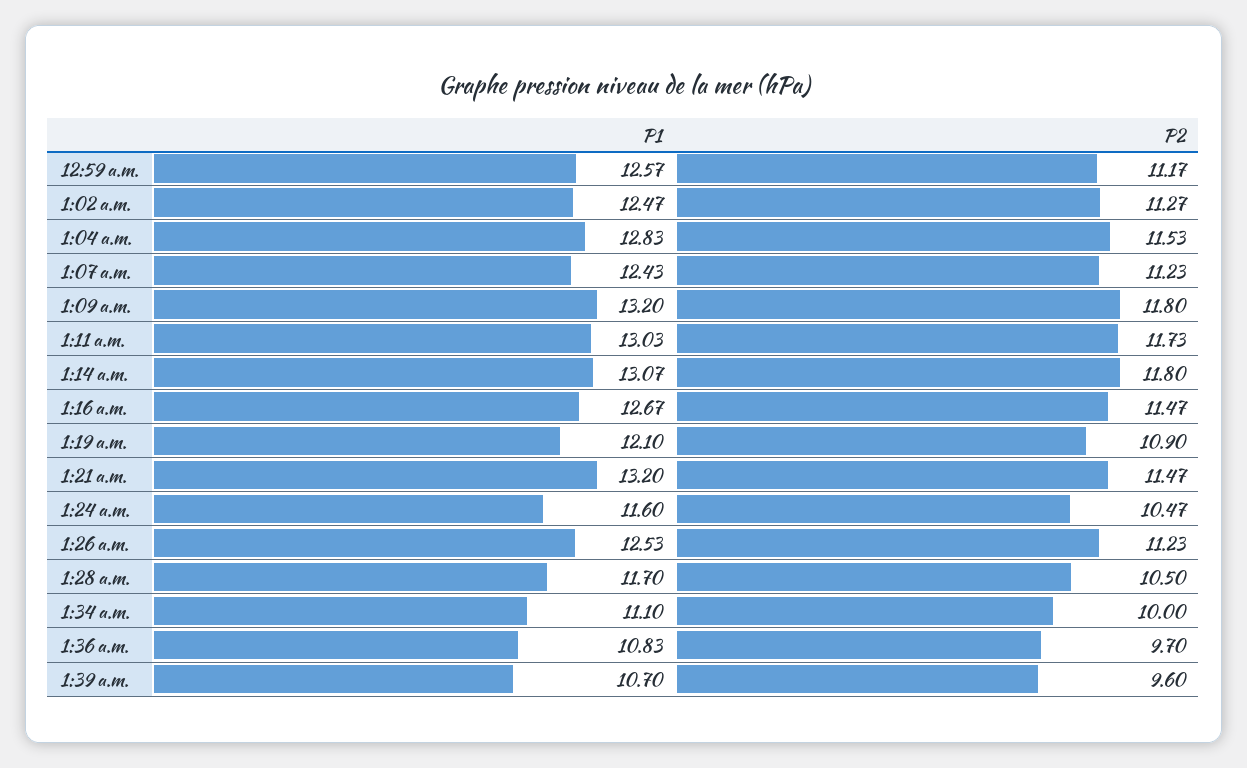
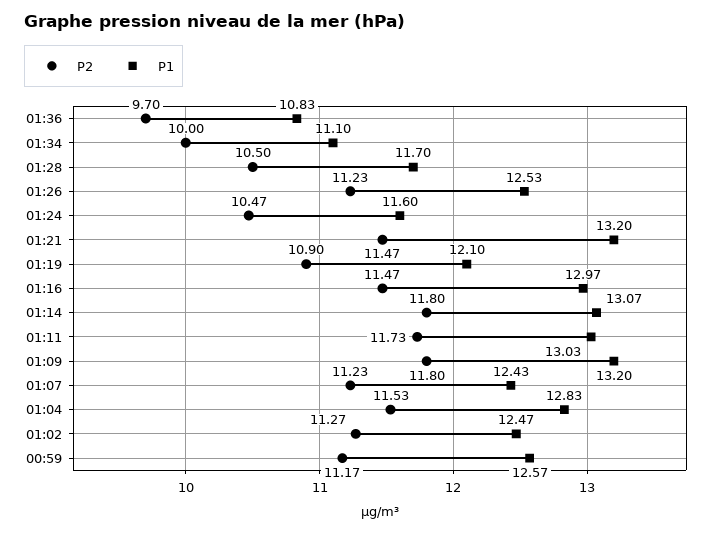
  {
    "P1": {
      "12:59 a.m.": 12.57,
      "1:02 a.m.": 12.47,
      "1:04 a.m.": 12.83,
      "1:07 a.m.": 12.43,
      "1:09 a.m.": 13.2,
      "1:11 a.m.": 13.03,
      "1:14 a.m.": 13.07,
-     "1:16 a.m.": 12.67,
+     "1:16 a.m.": 12.97,
      "1:19 a.m.": 12.1,
      "1:21 a.m.": 13.2,
      "1:24 a.m.": 11.6,
      "1:26 a.m.": 12.53,
      "1:28 a.m.": 11.7,
      "1:34 a.m.": 11.1,
-     "1:36 a.m.": 10.83,
+     "1:36 a.m.": 10.83
-     "1:39 a.m.": 10.7
    },
    "P2": {
      "12:59 a.m.": 11.17,
      "1:02 a.m.": 11.27,
      "1:04 a.m.": 11.53,
      "1:07 a.m.": 11.23,
      "1:09 a.m.": 11.8,
      "1:11 a.m.": 11.73,
      "1:14 a.m.": 11.8,
      "1:16 a.m.": 11.47,
      "1:19 a.m.": 10.9,
      "1:21 a.m.": 11.47,
      "1:24 a.m.": 10.47,
      "1:26 a.m.": 11.23,
      "1:28 a.m.": 10.5,
      "1:34 a.m.": 10,
-     "1:36 a.m.": 9.7,
+     "1:36 a.m.": 9.7
-     "1:39 a.m.": 9.6
    }
  }

